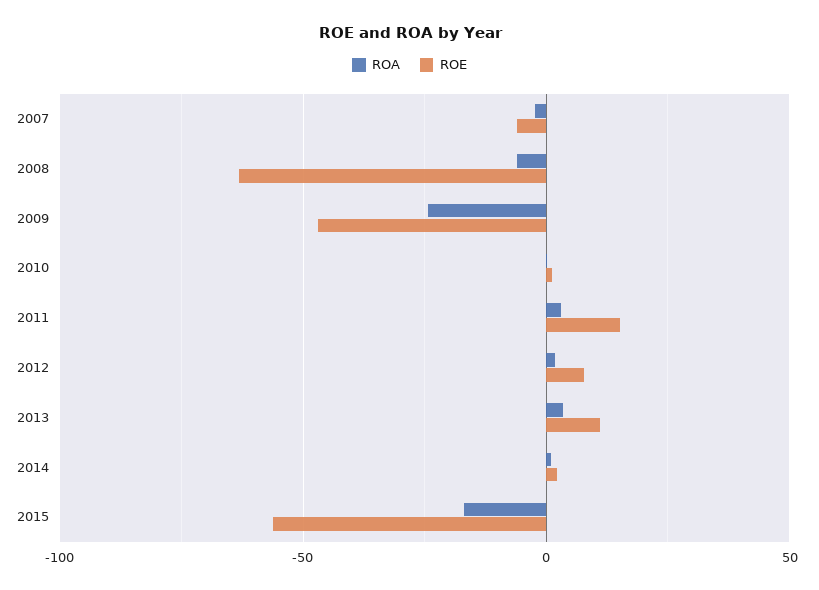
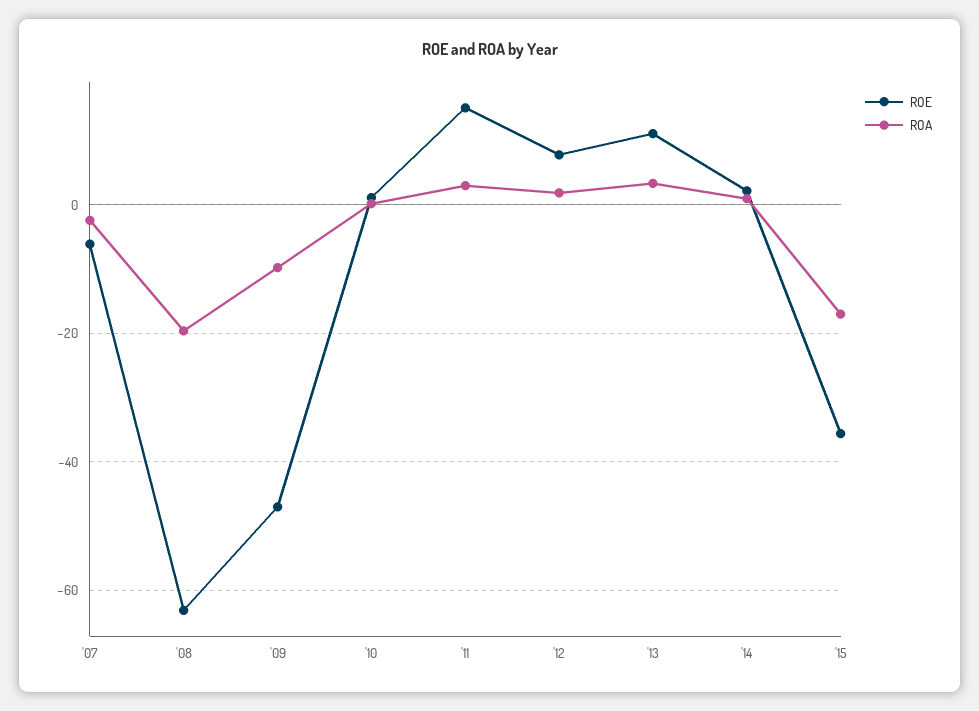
  {
    "ROA": {
      "2007": -2,
-     "2008": -5,
+     "2008": -20,
-     "2009": -25,
+     "2009": -10,
      "2010": 0,
      "2011": 4,
      "2012": 2,
      "2013": 4,
      "2014": 2,
      "2015": -18
    },
    "ROE": {
      "2007": -6,
      "2008": -64,
      "2009": -48,
      "2010": 2,
      "2011": 16,
      "2012": 8,
      "2013": 12,
      "2014": 2,
-     "2015": -55
+     "2015": -36
    }
  }

